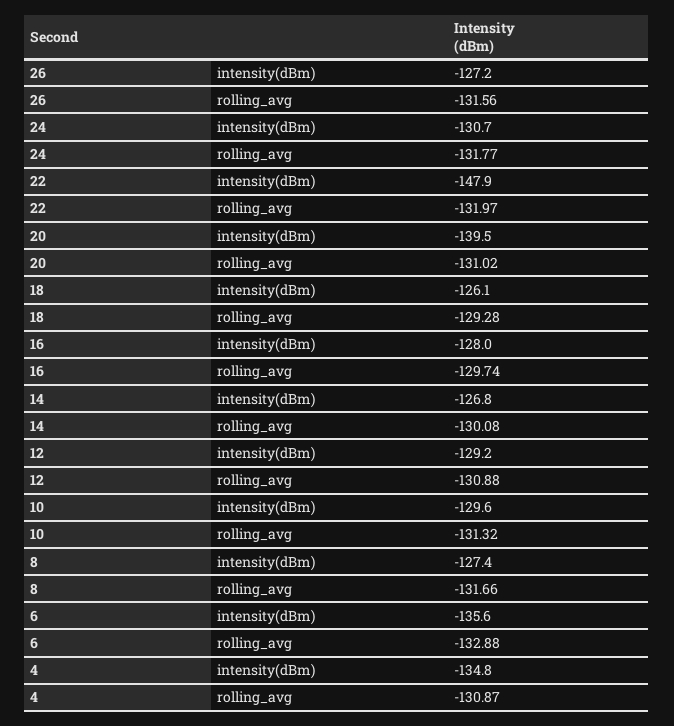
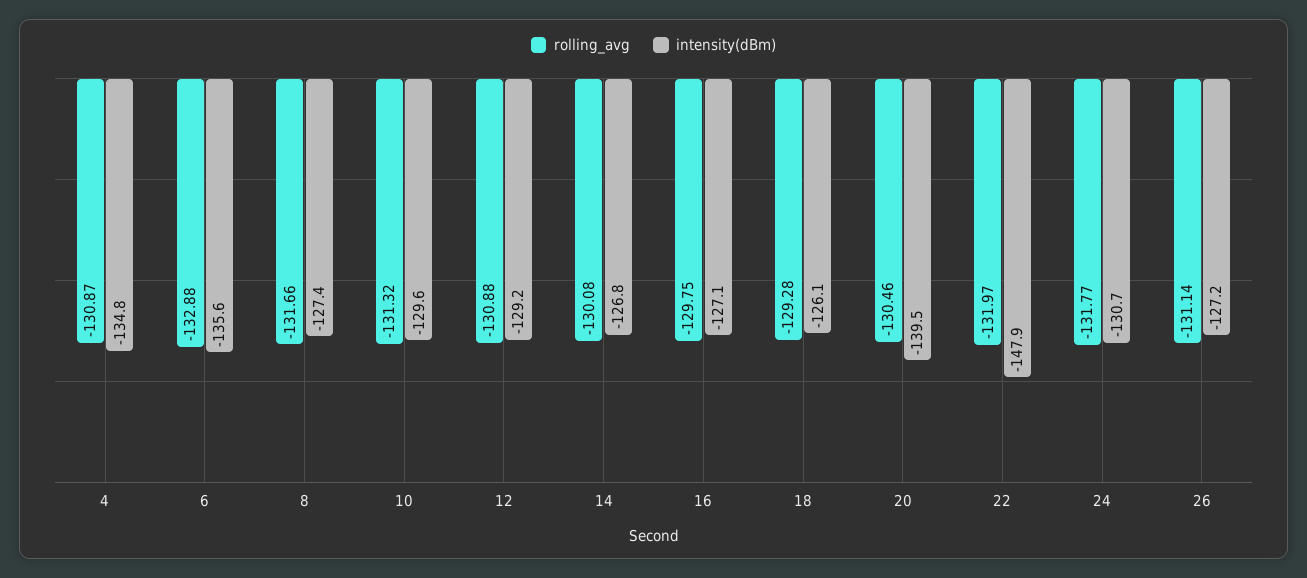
  {
    "intensity(dBm)": {
      "26": -127.2,
      "24": -130.7,
      "22": -147.9,
      "20": -139.5,
      "18": -126.1,
-     "16": -128,
+     "16": -127.1,
      "14": -126.8,
      "12": -129.2,
      "10": -129.6,
      "8": -127.4,
      "6": -135.6,
      "4": -134.8
    },
    "rolling_avg": {
-     "26": -131.56,
+     "26": -131.14,
      "24": -131.77,
      "22": -131.97,
-     "20": -131.02,
+     "20": -130.46,
      "18": -129.28,
-     "16": -129.74,
+     "16": -129.75,
      "14": -130.08,
      "12": -130.88,
      "10": -131.32,
      "8": -131.66,
      "6": -132.88,
      "4": -130.87
    }
  }

